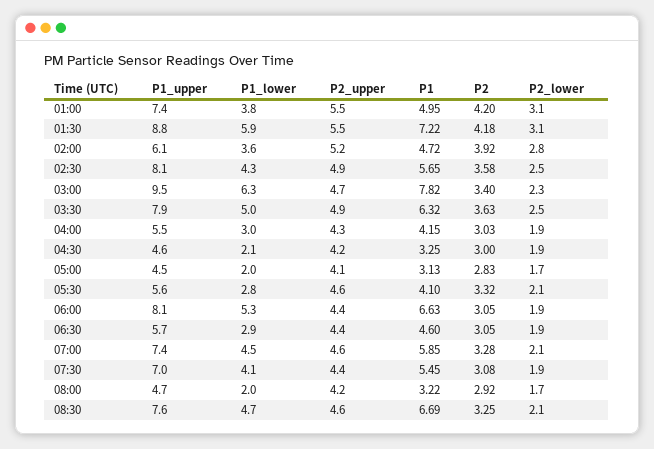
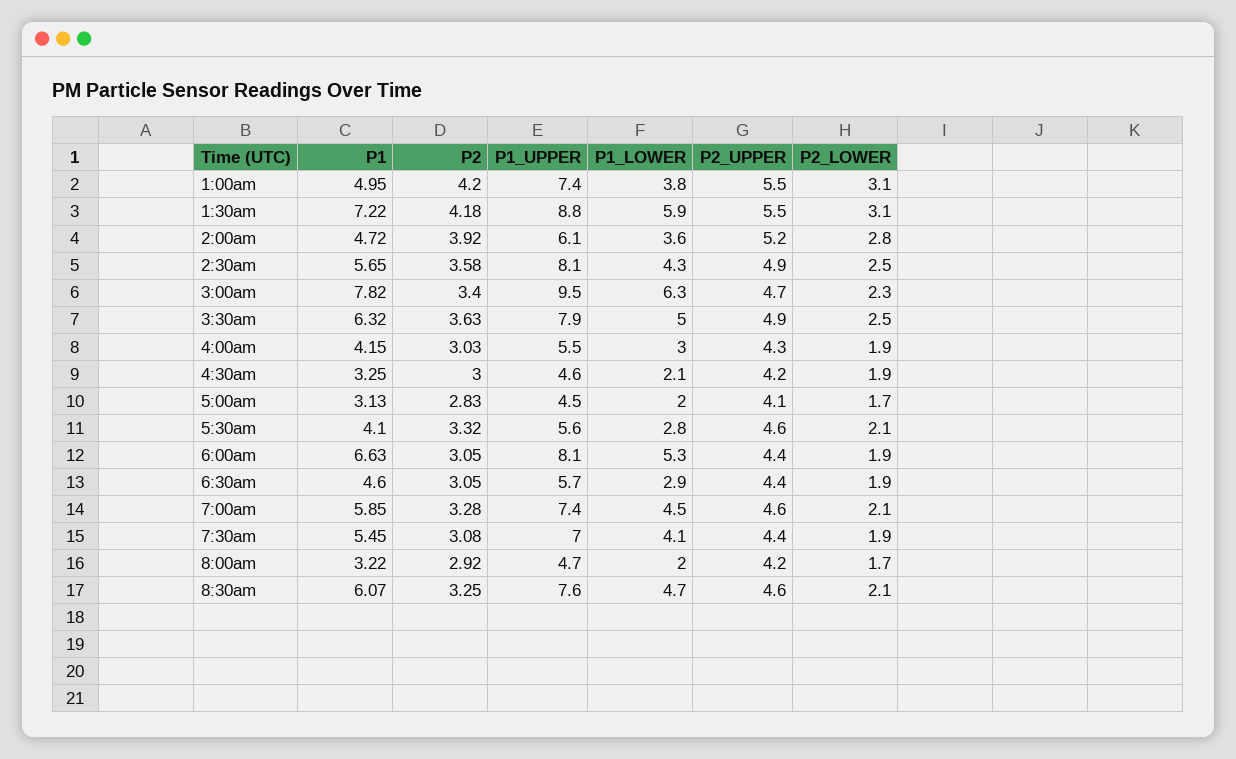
  {
    "P1_upper": {
      "01:00": 7.4,
      "01:30": 8.8,
      "02:00": 6.1,
      "02:30": 8.1,
      "03:00": 9.5,
      "03:30": 7.9,
      "04:00": 5.5,
      "04:30": 4.6,
      "05:00": 4.5,
      "05:30": 5.6,
      "06:00": 8.1,
      "06:30": 5.7,
      "07:00": 7.4,
      "07:30": 7,
      "08:00": 4.7,
      "08:30": 7.6
    },
    "P1_lower": {
      "01:00": 3.8,
      "01:30": 5.9,
      "02:00": 3.6,
      "02:30": 4.3,
      "03:00": 6.3,
      "03:30": 5,
      "04:00": 3,
      "04:30": 2.1,
      "05:00": 2,
      "05:30": 2.8,
      "06:00": 5.3,
      "06:30": 2.9,
      "07:00": 4.5,
      "07:30": 4.1,
      "08:00": 2,
      "08:30": 4.7
    },
    "P2_upper": {
      "01:00": 5.5,
      "01:30": 5.5,
      "02:00": 5.2,
      "02:30": 4.9,
      "03:00": 4.7,
      "03:30": 4.9,
      "04:00": 4.3,
      "04:30": 4.2,
      "05:00": 4.1,
      "05:30": 4.6,
      "06:00": 4.4,
      "06:30": 4.4,
      "07:00": 4.6,
      "07:30": 4.4,
      "08:00": 4.2,
      "08:30": 4.6
    },
    "P1": {
      "01:00": 4.95,
      "01:30": 7.22,
      "02:00": 4.72,
      "02:30": 5.65,
      "03:00": 7.82,
      "03:30": 6.32,
      "04:00": 4.15,
      "04:30": 3.25,
      "05:00": 3.13,
      "05:30": 4.1,
      "06:00": 6.63,
      "06:30": 4.6,
      "07:00": 5.85,
      "07:30": 5.45,
      "08:00": 3.22,
-     "08:30": 6.69
+     "08:30": 6.07
    },
    "P2": {
      "01:00": 4.2,
      "01:30": 4.18,
      "02:00": 3.92,
      "02:30": 3.58,
      "03:00": 3.4,
      "03:30": 3.63,
      "04:00": 3.03,
      "04:30": 3,
      "05:00": 2.83,
      "05:30": 3.32,
      "06:00": 3.05,
      "06:30": 3.05,
      "07:00": 3.28,
      "07:30": 3.08,
      "08:00": 2.92,
      "08:30": 3.25
    },
    "P2_lower": {
      "01:00": 3.1,
      "01:30": 3.1,
      "02:00": 2.8,
      "02:30": 2.5,
      "03:00": 2.3,
      "03:30": 2.5,
      "04:00": 1.9,
      "04:30": 1.9,
      "05:00": 1.7,
      "05:30": 2.1,
      "06:00": 1.9,
      "06:30": 1.9,
      "07:00": 2.1,
      "07:30": 1.9,
      "08:00": 1.7,
      "08:30": 2.1
    }
  }

